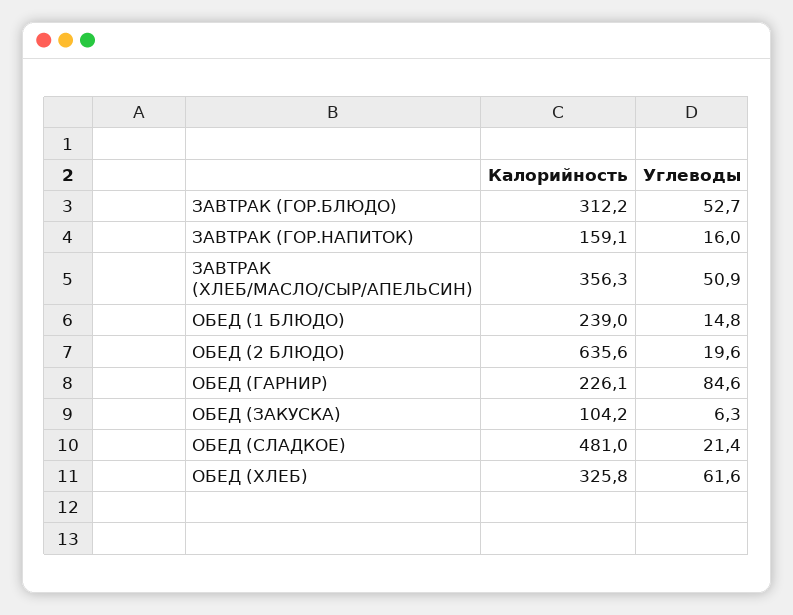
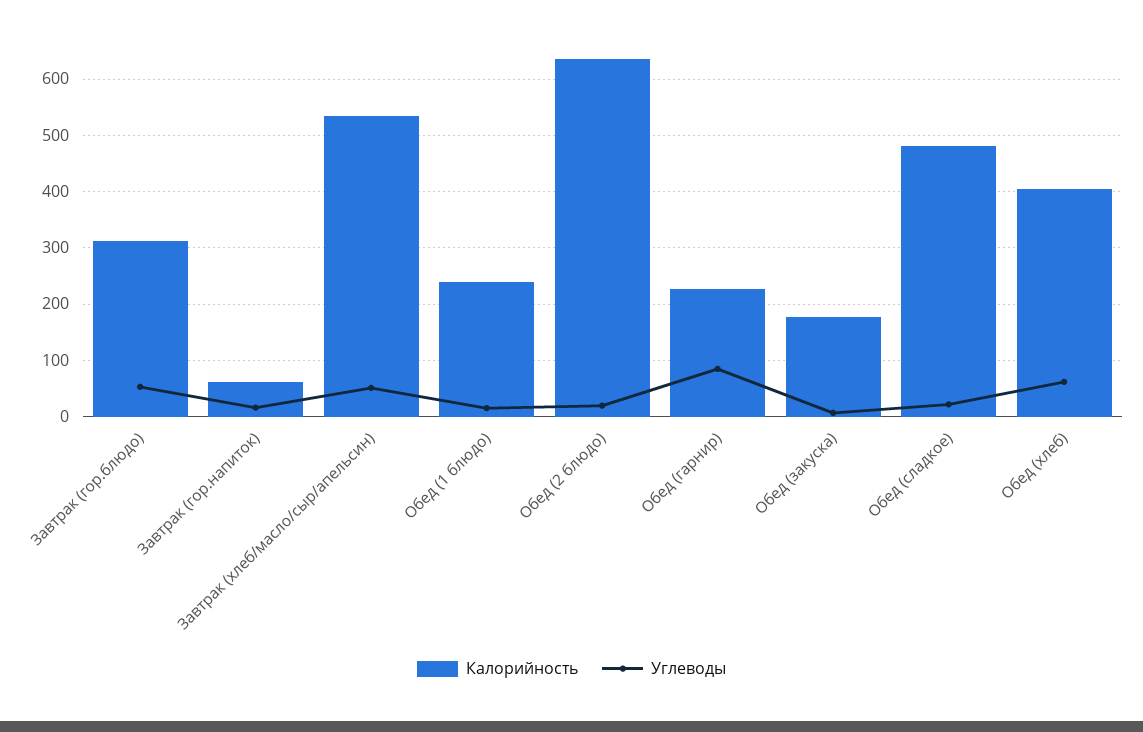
  {
    "Калорийность": {
      "ЗАВТРАК (ГОР.БЛЮДО)": 312.2,
-     "ЗАВТРАК (ГОР.НАПИТОК)": 159.1,
+     "ЗАВТРАК (ГОР.НАПИТОК)": 60,
-     "ЗАВТРАК (ХЛЕБ/МАСЛО/СЫР/АПЕЛЬСИН)": 356.3,
+     "ЗАВТРАК (ХЛЕБ/МАСЛО/СЫР/АПЕЛЬСИН)": 540,
      "ОБЕД (1 БЛЮДО)": 239,
      "ОБЕД (2 БЛЮДО)": 635.6,
      "ОБЕД (ГАРНИР)": 226.1,
-     "ОБЕД (ЗАКУСКА)": 104.2,
+     "ОБЕД (ЗАКУСКА)": 180,
      "ОБЕД (СЛАДКОЕ)": 481,
-     "ОБЕД (ХЛЕБ)": 325.8
+     "ОБЕД (ХЛЕБ)": 400
    },
    "Углеводы": {
      "ЗАВТРАК (ГОР.БЛЮДО)": 52.7,
      "ЗАВТРАК (ГОР.НАПИТОК)": 16,
      "ЗАВТРАК (ХЛЕБ/МАСЛО/СЫР/АПЕЛЬСИН)": 50.9,
      "ОБЕД (1 БЛЮДО)": 14.8,
      "ОБЕД (2 БЛЮДО)": 19.6,
      "ОБЕД (ГАРНИР)": 84.6,
      "ОБЕД (ЗАКУСКА)": 6.3,
      "ОБЕД (СЛАДКОЕ)": 21.4,
      "ОБЕД (ХЛЕБ)": 61.6
    }
  }

